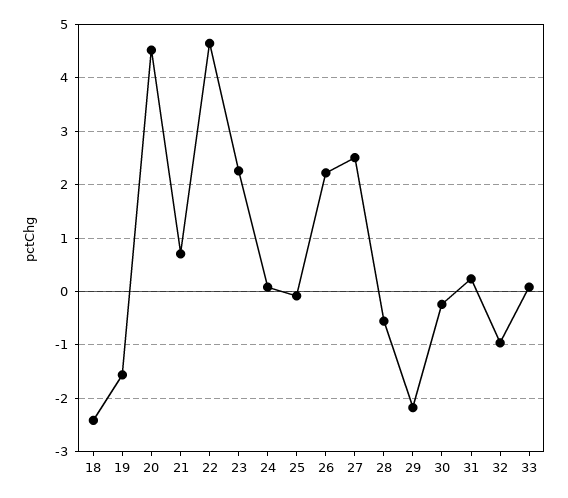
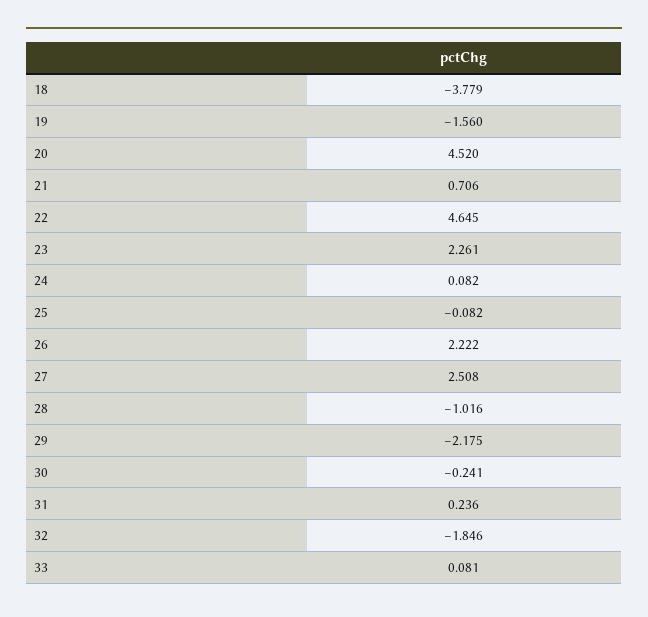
  {
-   "18": -2.4,
+   "18": -3.779,
    "19": -1.56,
    "20": 4.52,
    "21": 0.706,
    "22": 4.645,
    "23": 2.261,
    "24": 0.082,
    "25": -0.082,
    "26": 2.222,
    "27": 2.508,
-   "28": -0.6,
+   "28": -1.016,
    "29": -2.175,
    "30": -0.241,
    "31": 0.236,
-   "32": -1,
+   "32": -1.846,
    "33": 0.081
  }

